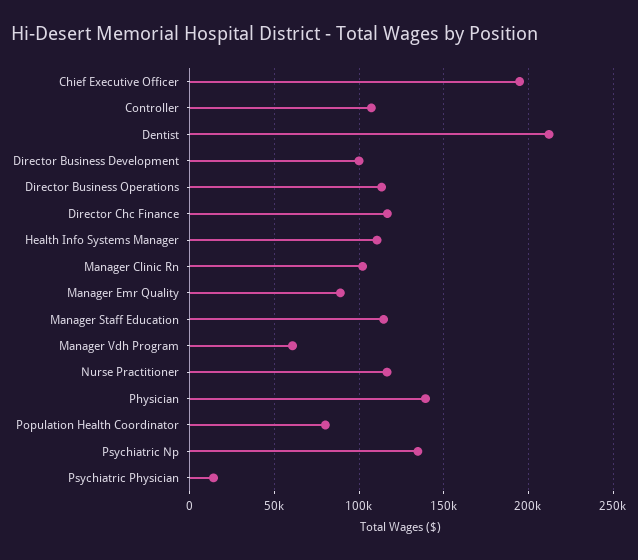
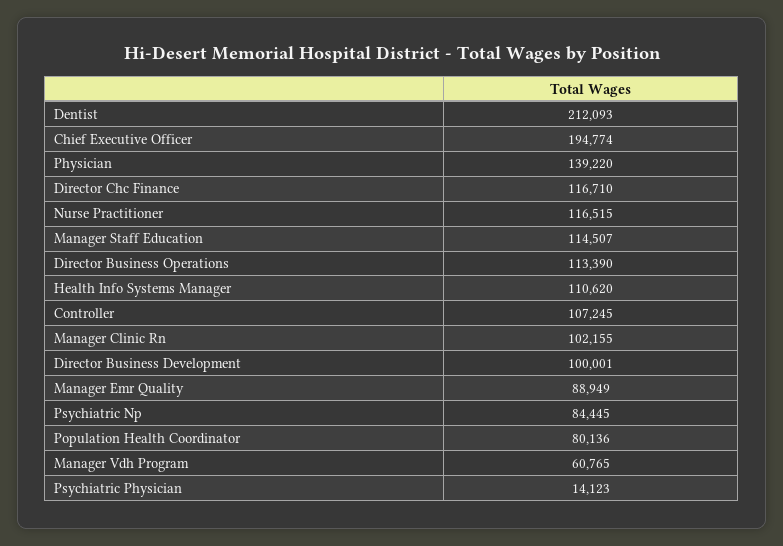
  {
    "Chief Executive Officer": 194774,
    "Controller": 107245,
    "Dentist": 212093,
    "Director Business Development": 100001,
    "Director Business Operations": 113390,
    "Director Chc Finance": 116710,
    "Health Info Systems Manager": 110620,
    "Manager Clinic Rn": 102155,
    "Manager Emr Quality": 88949,
    "Manager Staff Education": 114507,
    "Manager Vdh Program": 60765,
    "Nurse Practitioner": 116515,
    "Physician": 139220,
    "Population Health Coordinator": 80136,
-   "Psychiatric Np": 135000,
+   "Psychiatric Np": 84445,
    "Psychiatric Physician": 14123
  }

